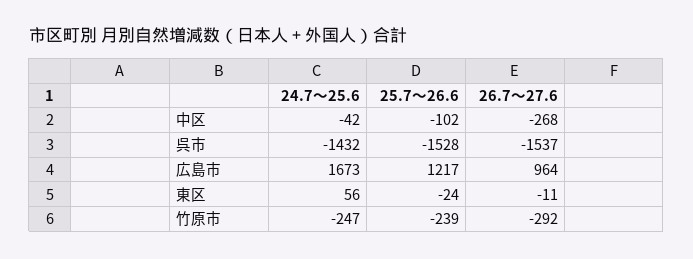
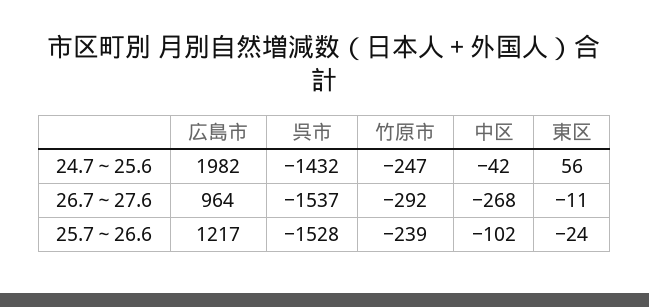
  {
    "24.7～25.6": {
      "中区": -42,
      "呉市": -1432,
-     "広島市": 1673,
+     "広島市": 1982,
      "東区": 56,
      "竹原市": -247
    },
    "25.7～26.6": {
      "中区": -102,
      "呉市": -1528,
      "広島市": 1217,
      "東区": -24,
      "竹原市": -239
    },
    "26.7～27.6": {
      "中区": -268,
      "呉市": -1537,
      "広島市": 964,
      "東区": -11,
      "竹原市": -292
    }
  }

